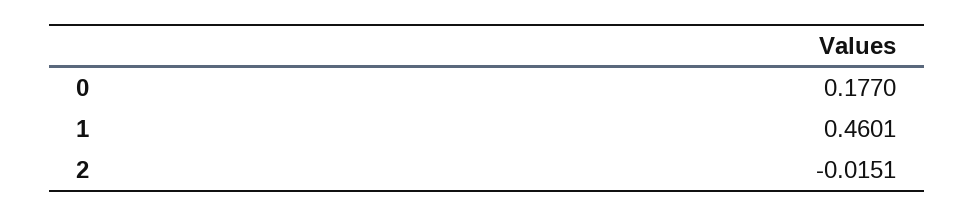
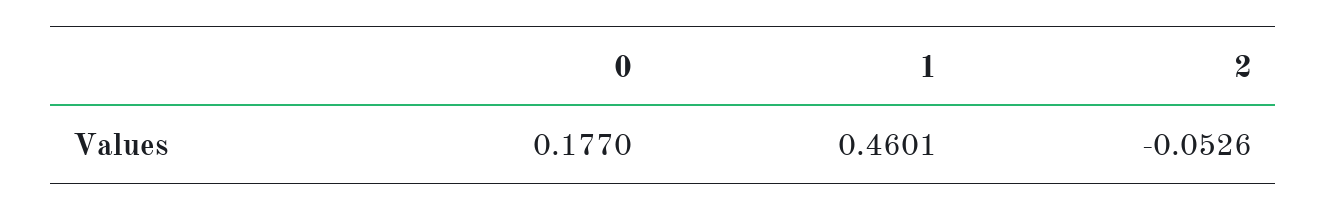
  {
    "0": 0.177,
    "1": 0.4601,
-   "2": -0.0151
+   "2": -0.0526
  }

